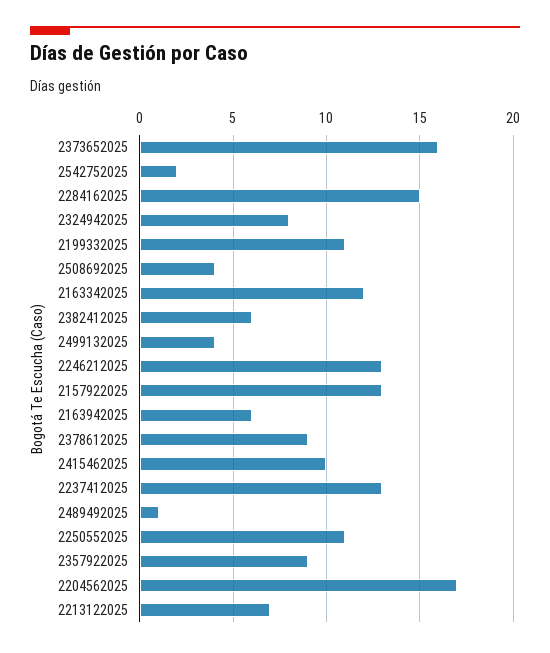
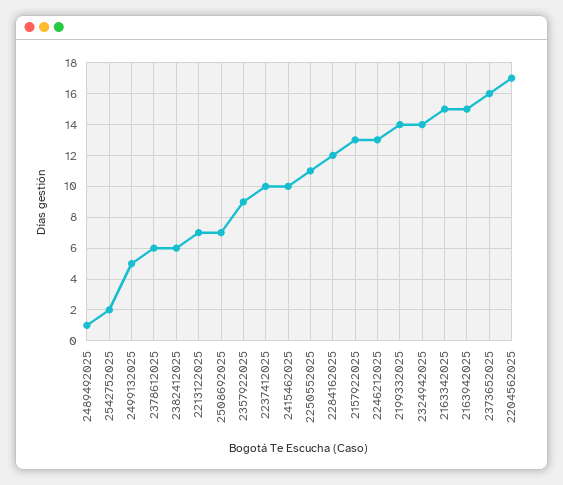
  {
    "2373652025": 16,
    "2542752025": 2,
-   "2284162025": 15,
+   "2284162025": 12,
-   "2324942025": 8,
+   "2324942025": 14,
-   "2199332025": 11,
+   "2199332025": 14,
-   "2508692025": 4,
+   "2508692025": 7,
-   "2163342025": 12,
+   "2163342025": 15,
    "2382412025": 6,
-   "2499132025": 4,
+   "2499132025": 5,
    "2246212025": 13,
    "2157922025": 13,
-   "2163942025": 6,
+   "2163942025": 15,
-   "2378612025": 9,
+   "2378612025": 6,
    "2415462025": 10,
-   "2237412025": 13,
+   "2237412025": 10,
    "2489492025": 1,
    "2250552025": 11,
    "2357922025": 9,
    "2204562025": 17,
    "2213122025": 7
  }

